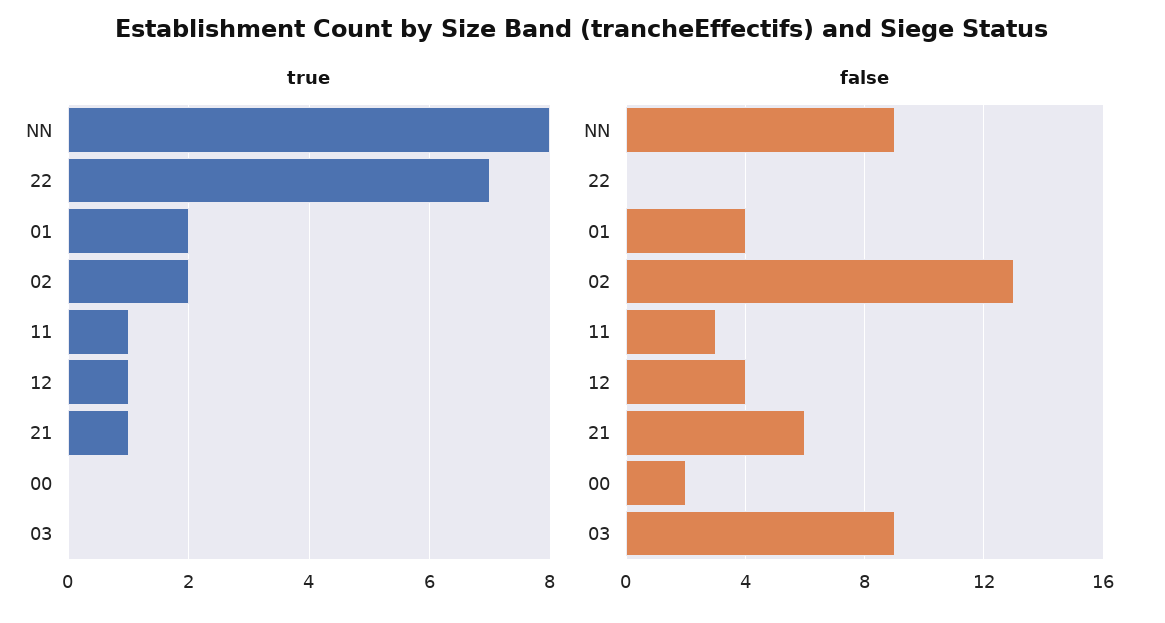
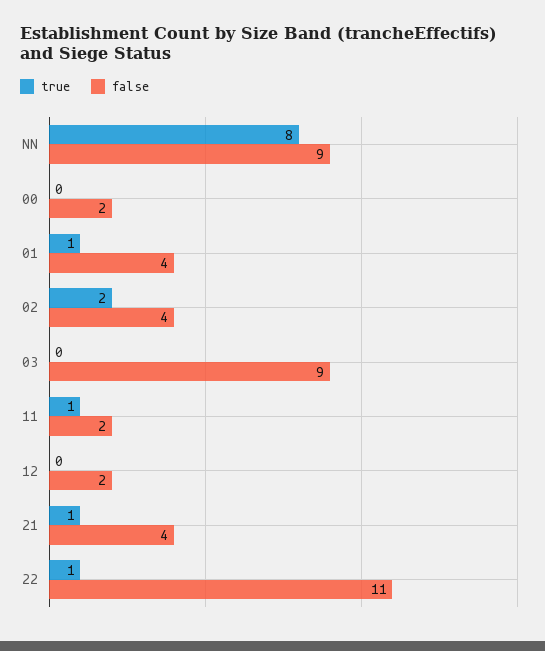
  {
    "true": {
      "NN": 8,
-     "22": 7,
+     "22": 1,
-     "01": 2,
+     "01": 1,
      "02": 2,
      "11": 1,
-     "12": 1,
+     "12": 0,
      "21": 1,
      "00": 0,
      "03": 0
    },
    "false": {
      "NN": 9,
-     "22": 0,
+     "22": 11,
      "01": 4,
-     "02": 13,
+     "02": 4,
-     "11": 3,
+     "11": 2,
-     "12": 4,
+     "12": 2,
-     "21": 6,
+     "21": 4,
      "00": 2,
      "03": 9
    }
  }

